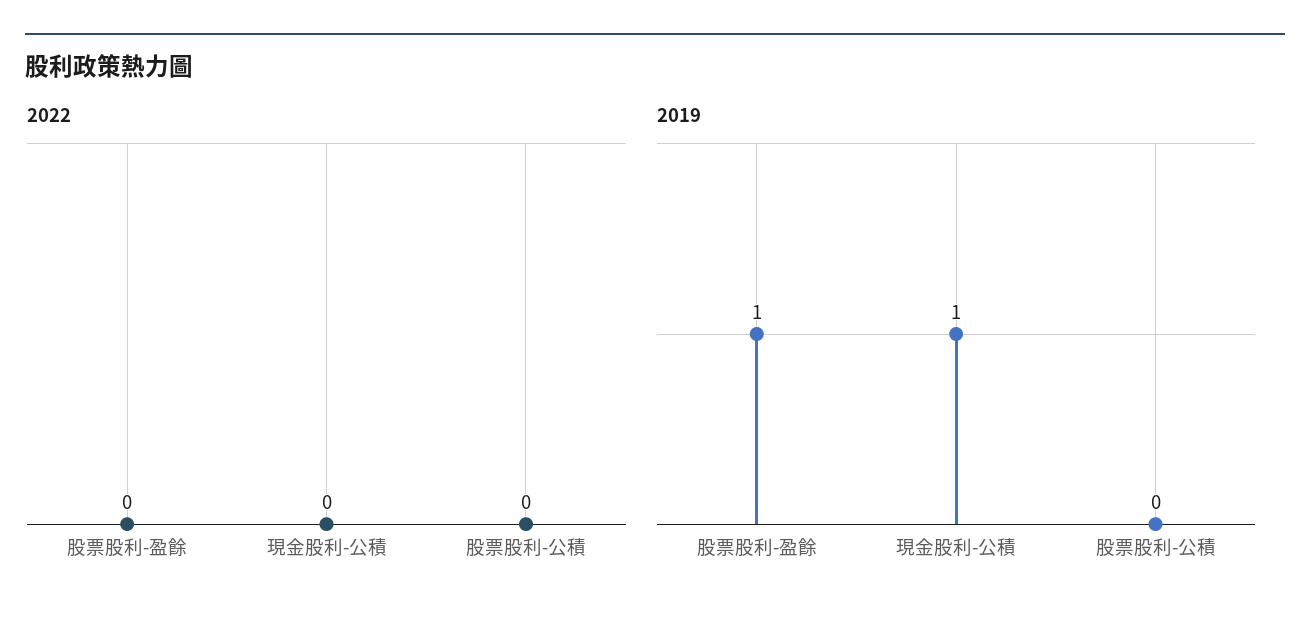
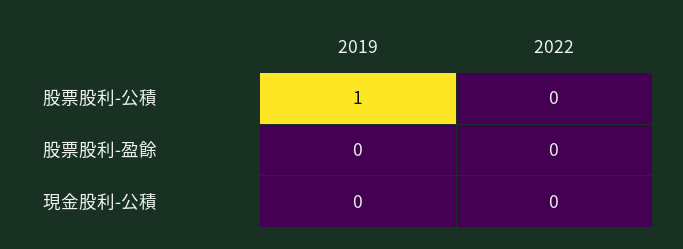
  {
    "2022": {
      "股票股利-盈餘": 0,
      "現金股利-公積": 0,
      "股票股利-公積": 0
    },
    "2019": {
-     "股票股利-盈餘": 1,
+     "股票股利-盈餘": 0,
-     "現金股利-公積": 1,
+     "現金股利-公積": 0,
-     "股票股利-公積": 0
+     "股票股利-公積": 1
    }
  }

